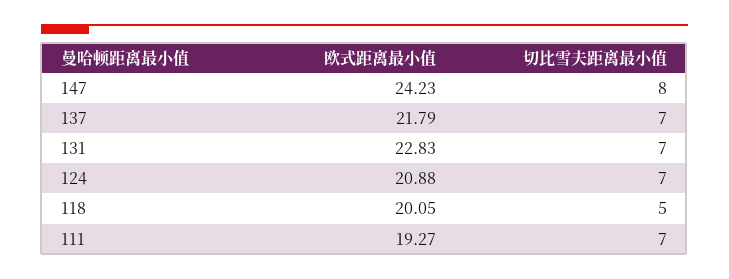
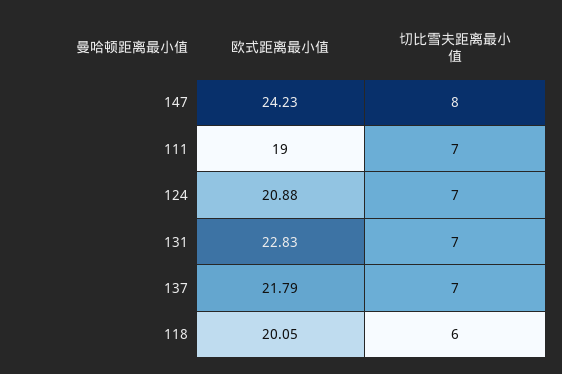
  {
    "欧式距离最小值": {
      "147": 24.23,
      "137": 21.79,
      "131": 22.83,
      "124": 20.88,
      "118": 20.05,
-     "111": 19.27
+     "111": 19
    },
    "切比雪夫距离最小值": {
      "147": 8,
      "137": 7,
      "131": 7,
      "124": 7,
-     "118": 5,
+     "118": 6,
      "111": 7
    }
  }

